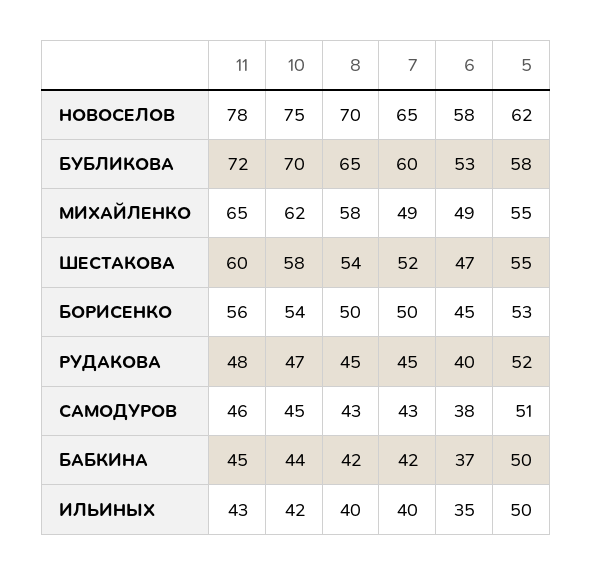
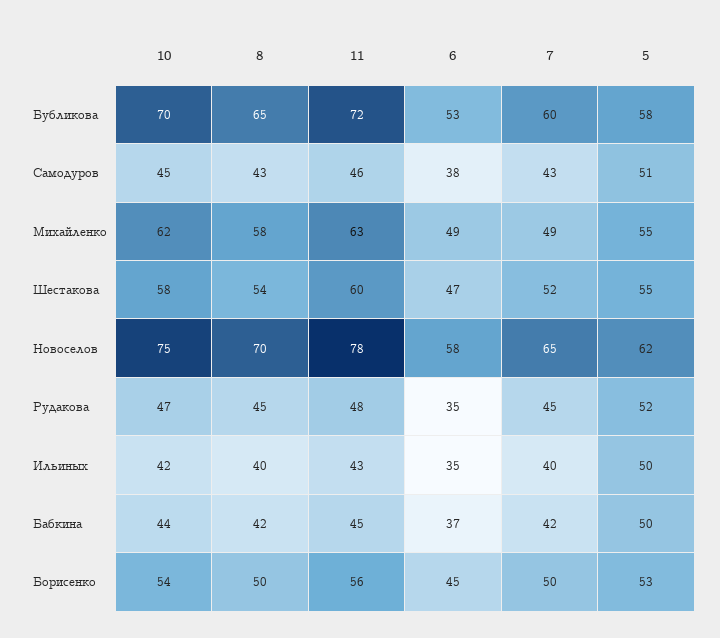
  {
    "11": {
      "НОВОСЕЛОВ": 78,
      "БУБЛИКОВА": 72,
-     "МИХАЙЛЕНКО": 65,
+     "МИХАЙЛЕНКО": 63,
      "ШЕСТАКОВА": 60,
      "БОРИСЕНКО": 56,
      "РУДАКОВА": 48,
      "САМОДУРОВ": 46,
      "БАБКИНА": 45,
      "ИЛЬИНЫХ": 43
    },
    "10": {
      "НОВОСЕЛОВ": 75,
      "БУБЛИКОВА": 70,
      "МИХАЙЛЕНКО": 62,
      "ШЕСТАКОВА": 58,
      "БОРИСЕНКО": 54,
      "РУДАКОВА": 47,
      "САМОДУРОВ": 45,
      "БАБКИНА": 44,
      "ИЛЬИНЫХ": 42
    },
    "8": {
      "НОВОСЕЛОВ": 70,
      "БУБЛИКОВА": 65,
      "МИХАЙЛЕНКО": 58,
      "ШЕСТАКОВА": 54,
      "БОРИСЕНКО": 50,
      "РУДАКОВА": 45,
      "САМОДУРОВ": 43,
      "БАБКИНА": 42,
      "ИЛЬИНЫХ": 40
    },
    "7": {
      "НОВОСЕЛОВ": 65,
      "БУБЛИКОВА": 60,
      "МИХАЙЛЕНКО": 49,
      "ШЕСТАКОВА": 52,
      "БОРИСЕНКО": 50,
      "РУДАКОВА": 45,
      "САМОДУРОВ": 43,
      "БАБКИНА": 42,
      "ИЛЬИНЫХ": 40
    },
    "6": {
      "НОВОСЕЛОВ": 58,
      "БУБЛИКОВА": 53,
      "МИХАЙЛЕНКО": 49,
      "ШЕСТАКОВА": 47,
      "БОРИСЕНКО": 45,
-     "РУДАКОВА": 40,
+     "РУДАКОВА": 35,
      "САМОДУРОВ": 38,
      "БАБКИНА": 37,
      "ИЛЬИНЫХ": 35
    },
    "5": {
      "НОВОСЕЛОВ": 62,
      "БУБЛИКОВА": 58,
      "МИХАЙЛЕНКО": 55,
      "ШЕСТАКОВА": 55,
      "БОРИСЕНКО": 53,
      "РУДАКОВА": 52,
      "САМОДУРОВ": 51,
      "БАБКИНА": 50,
      "ИЛЬИНЫХ": 50
    }
  }

